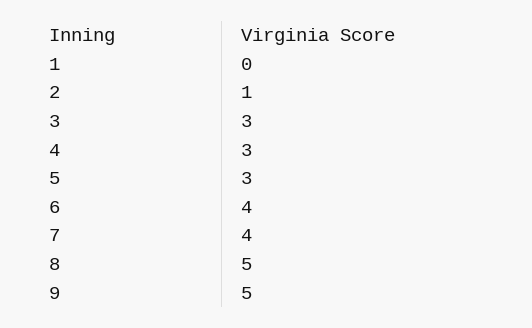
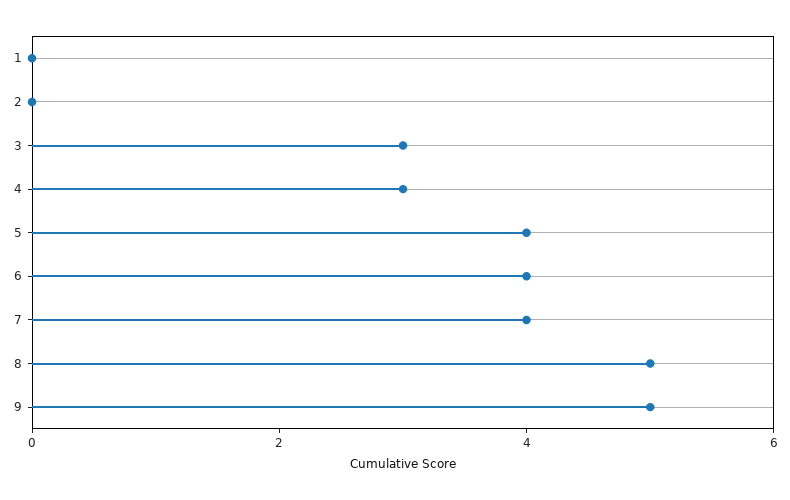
  {
    "1": 0,
-   "2": 1,
+   "2": 0,
    "3": 3,
    "4": 3,
-   "5": 3,
+   "5": 4,
    "6": 4,
    "7": 4,
    "8": 5,
    "9": 5
  }

